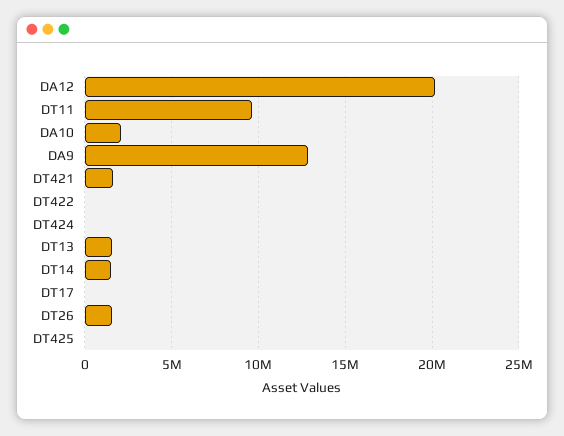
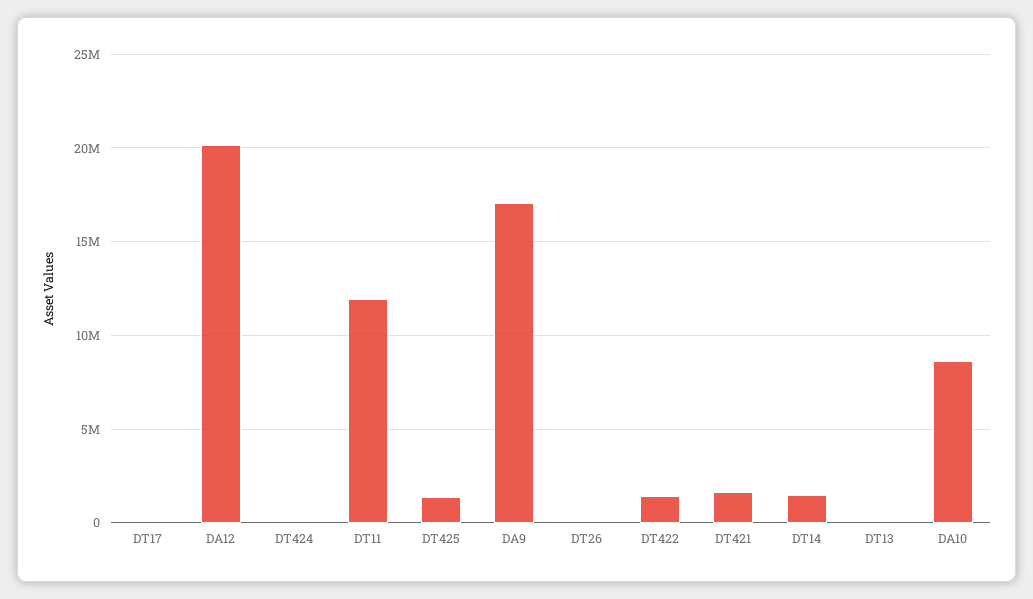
  {
    "DA12": 20000000,
-   "DT11": 9500000,
+   "DT11": 12000000,
-   "DA10": 2000000,
+   "DA10": 8500000,
-   "DA9": 13000000,
+   "DA9": 17000000,
    "DT421": 1500000,
-   "DT422": 0,
+   "DT422": 1500000,
    "DT424": 0,
-   "DT13": 1500000,
+   "DT13": 0,
    "DT14": 1500000,
    "DT17": 0,
-   "DT26": 1500000,
+   "DT26": 0,
-   "DT425": 0
+   "DT425": 1500000
  }

